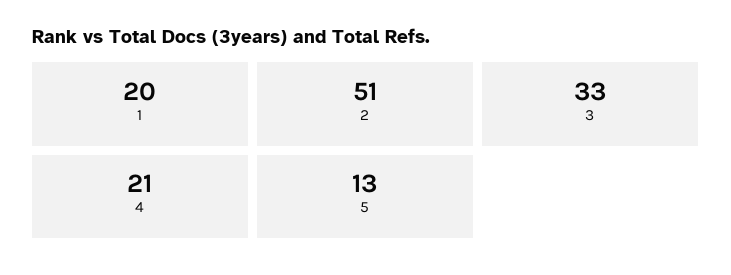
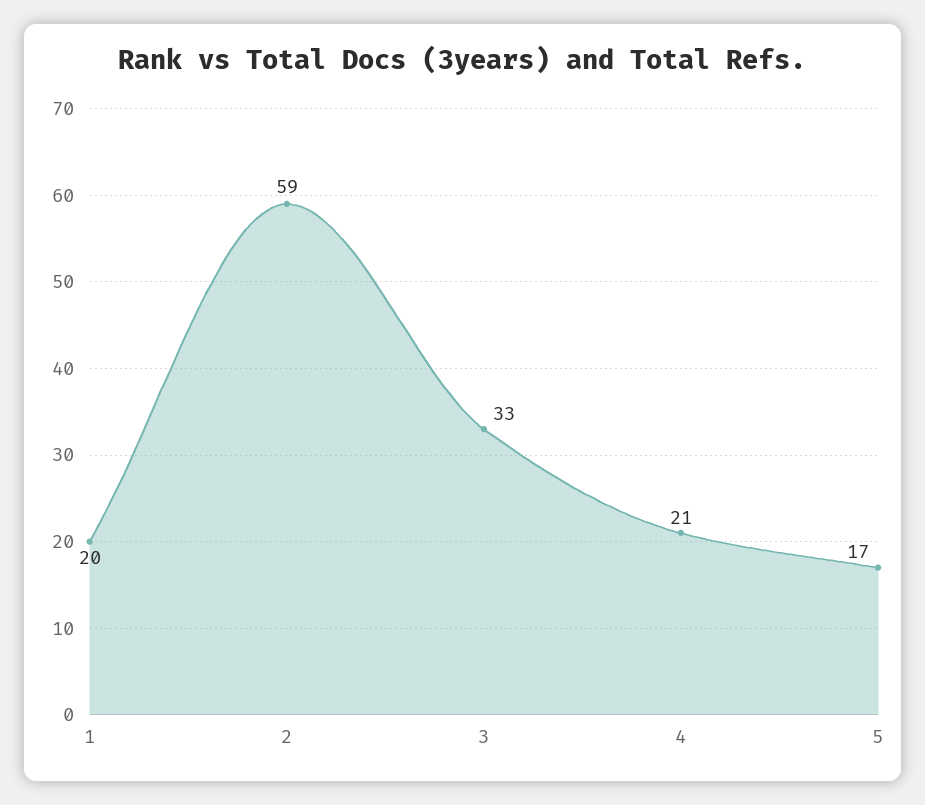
  {
    "1": 20,
-   "2": 51,
+   "2": 59,
    "3": 33,
    "4": 21,
-   "5": 13
+   "5": 17
  }

